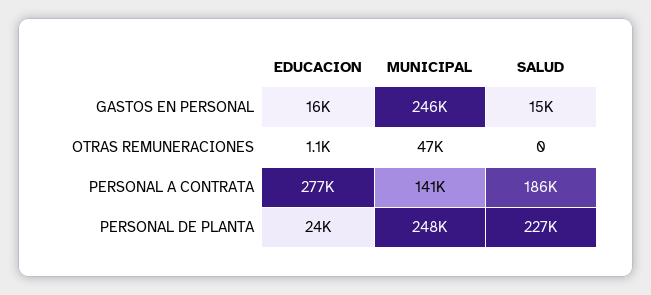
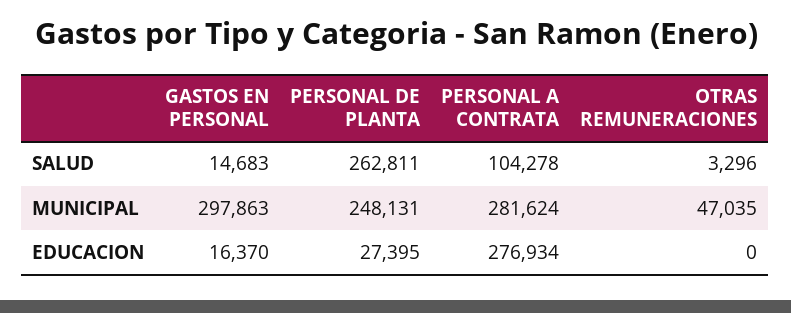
  {
    "EDUCACION": {
      "GASTOS EN PERSONAL": 16370,
-     "OTRAS REMUNERACIONES": 1100,
+     "OTRAS REMUNERACIONES": 0,
      "PERSONAL A CONTRATA": 276934,
-     "PERSONAL DE PLANTA": 24000
+     "PERSONAL DE PLANTA": 27395
    },
    "MUNICIPAL": {
-     "GASTOS EN PERSONAL": 246000,
+     "GASTOS EN PERSONAL": 297863,
      "OTRAS REMUNERACIONES": 47035,
-     "PERSONAL A CONTRATA": 141000,
+     "PERSONAL A CONTRATA": 281624,
      "PERSONAL DE PLANTA": 248131
    },
    "SALUD": {
      "GASTOS EN PERSONAL": 14683,
-     "OTRAS REMUNERACIONES": 0,
+     "OTRAS REMUNERACIONES": 3296,
-     "PERSONAL A CONTRATA": 186000,
+     "PERSONAL A CONTRATA": 104278,
-     "PERSONAL DE PLANTA": 227000
+     "PERSONAL DE PLANTA": 262811
    }
  }

